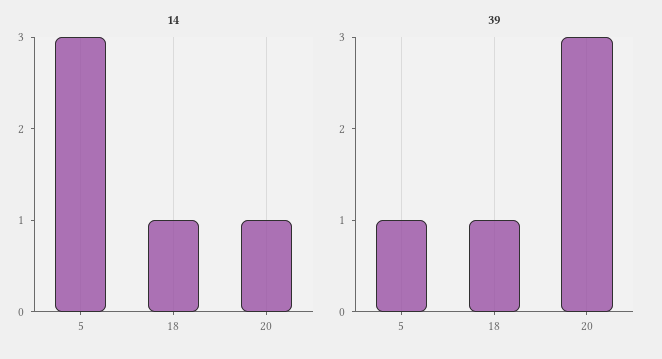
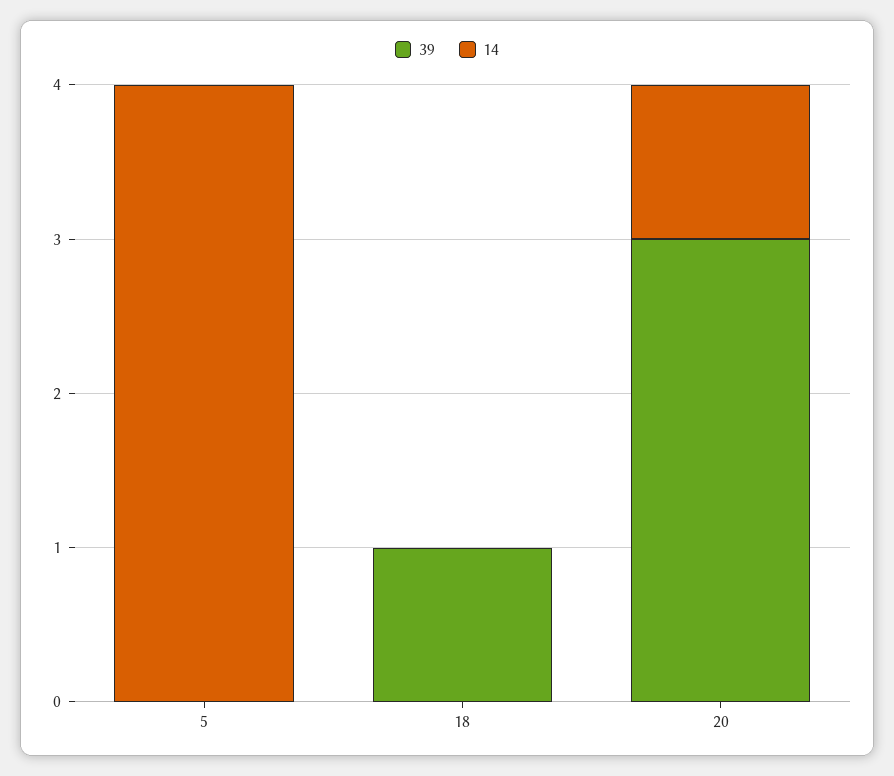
  {
    "14": {
-     "5": 3,
+     "5": 4,
-     "18": 1,
+     "18": 0,
      "20": 1
    },
    "39": {
-     "5": 1,
+     "5": 0,
      "18": 1,
      "20": 3
    }
  }

